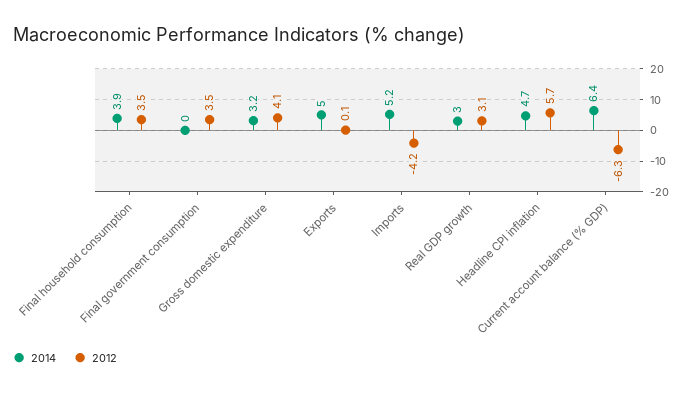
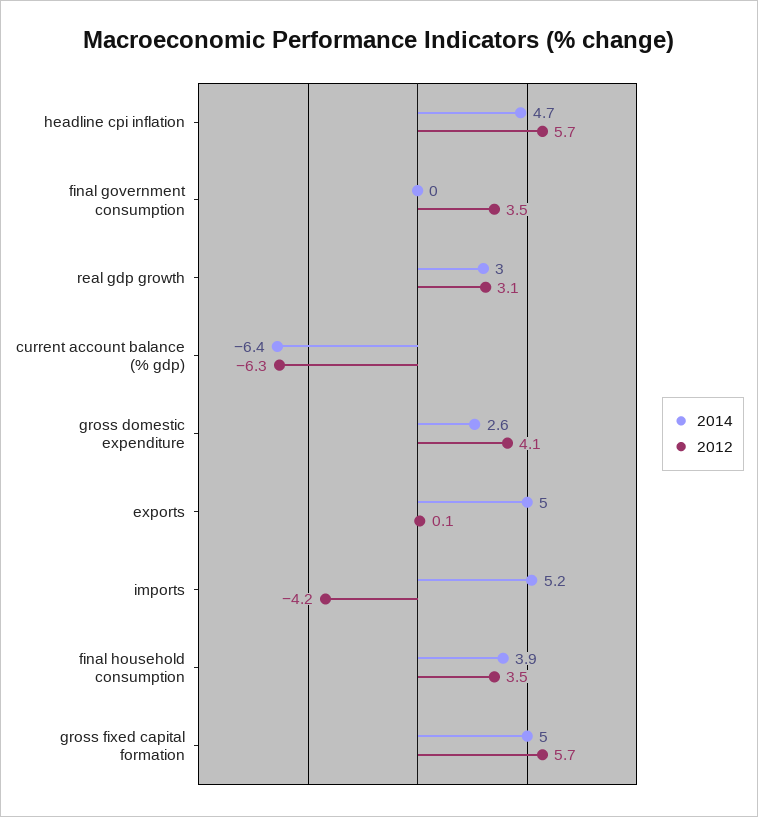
  {
    "2014": {
      "Final household consumption": 3.9,
      "Final government consumption": 0,
-     "Gross domestic expenditure": 3.2,
+     "Gross domestic expenditure": 2.6,
      "Exports": 5,
      "Imports": 5.2,
      "Real GDP growth": 3,
      "Headline CPI inflation": 4.7,
-     "Current account balance (% GDP)": 6.4
+     "Current account balance (% GDP)": -6.4,
+     "gross fixed capital formation": 5
    },
    "2012": {
      "Final household consumption": 3.5,
      "Final government consumption": 3.5,
      "Gross domestic expenditure": 4.1,
      "Exports": 0.1,
      "Imports": -4.2,
      "Real GDP growth": 3.1,
      "Headline CPI inflation": 5.7,
-     "Current account balance (% GDP)": -6.3
+     "Current account balance (% GDP)": -6.3,
+     "gross fixed capital formation": 5.7
    }
  }

